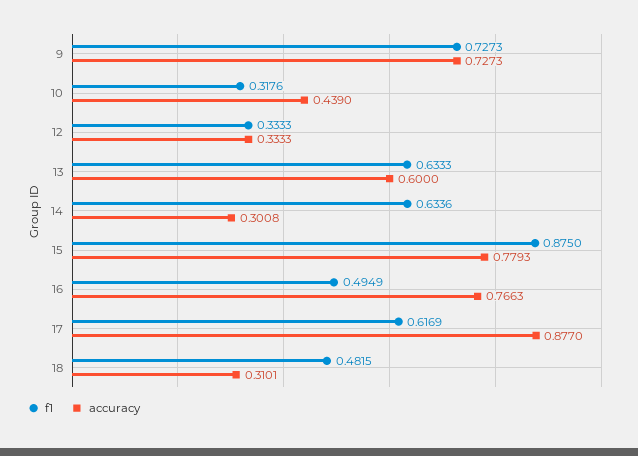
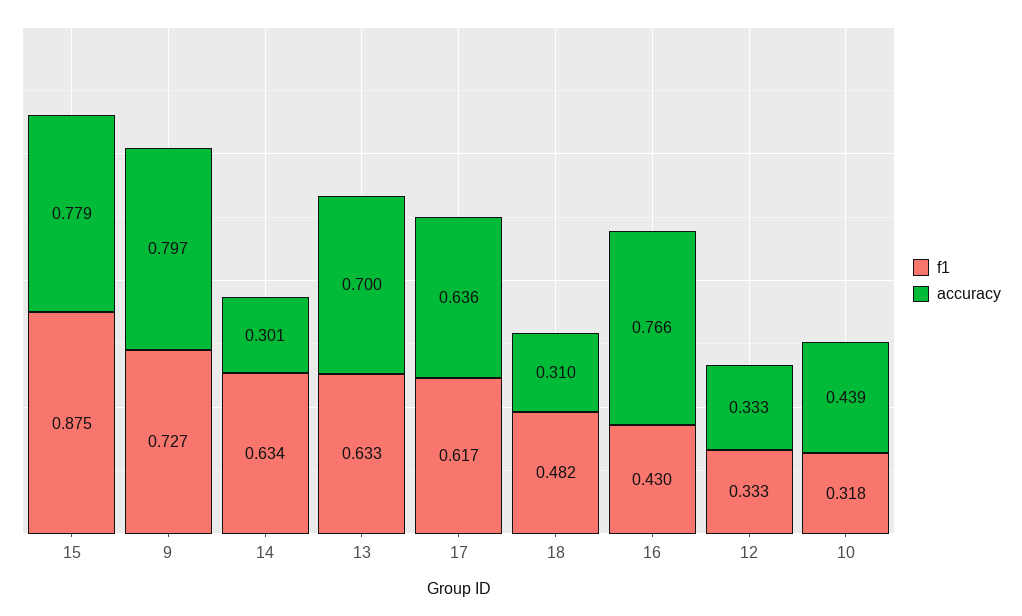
  {
    "f1": {
      "9": 0.7273,
      "10": 0.3176,
      "12": 0.3333,
      "13": 0.6333,
      "14": 0.6336,
      "15": 0.875,
-     "16": 0.4949,
+     "16": 0.43,
      "17": 0.6169,
      "18": 0.4815
    },
    "accuracy": {
-     "9": 0.7273,
+     "9": 0.797,
      "10": 0.439,
      "12": 0.3333,
-     "13": 0.6,
+     "13": 0.7,
      "14": 0.3008,
      "15": 0.7793,
      "16": 0.7663,
-     "17": 0.877,
+     "17": 0.636,
      "18": 0.3101
    }
  }

